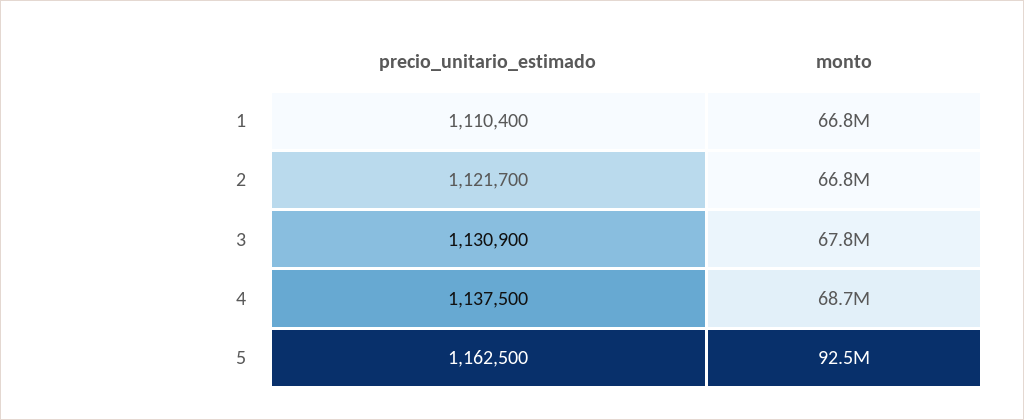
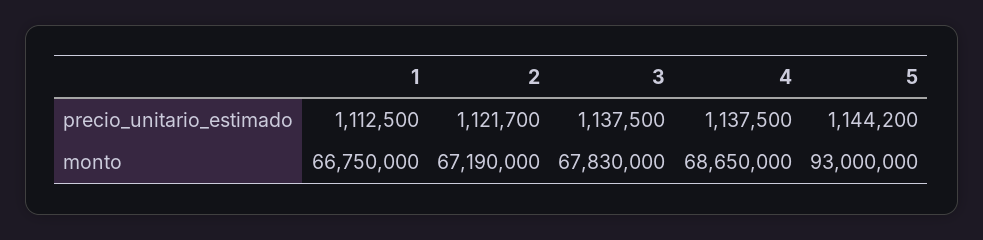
  {
    "precio_unitario_estimado": {
-     "1": 1110400,
+     "1": 1112500,
      "2": 1121700,
-     "3": 1130900,
+     "3": 1137500,
      "4": 1137500,
-     "5": 1162500
+     "5": 1144200
    },
    "monto": {
      "1": 66750000,
-     "2": 66800000,
+     "2": 67190000,
      "3": 67830000,
      "4": 68650000,
-     "5": 92500000
+     "5": 93000000
    }
  }

